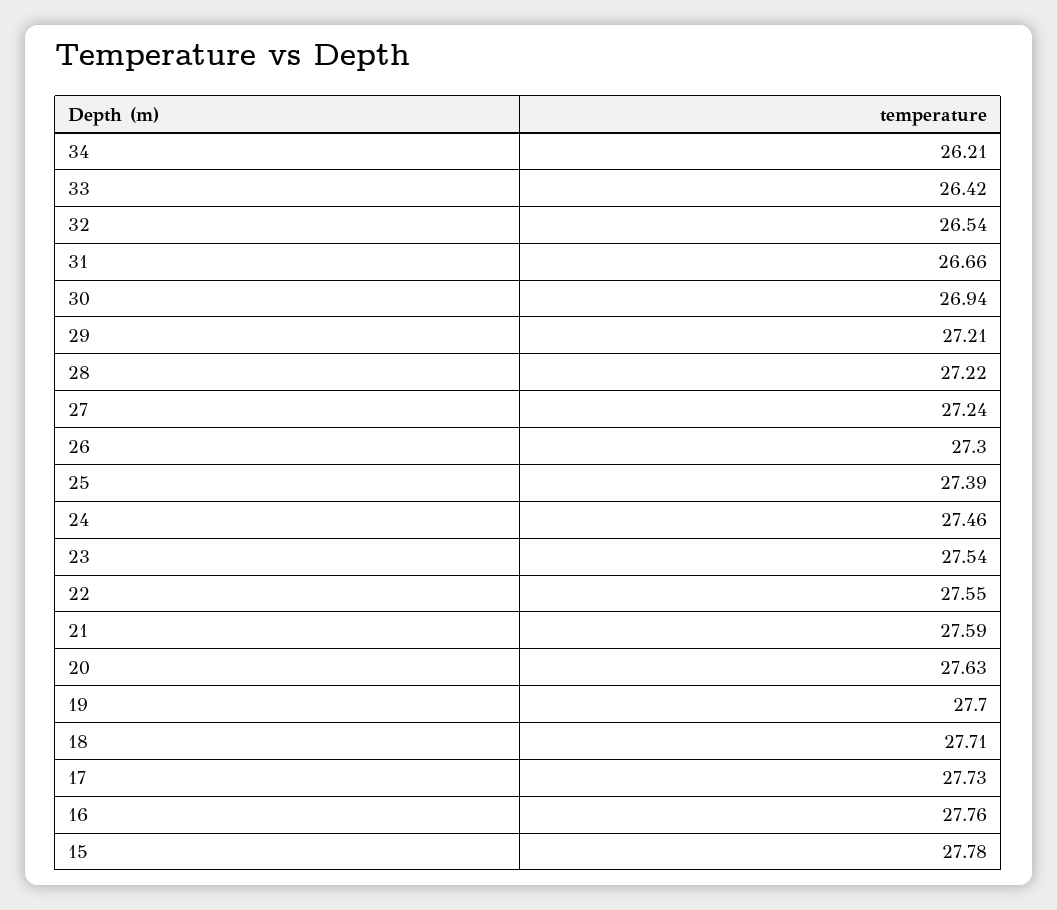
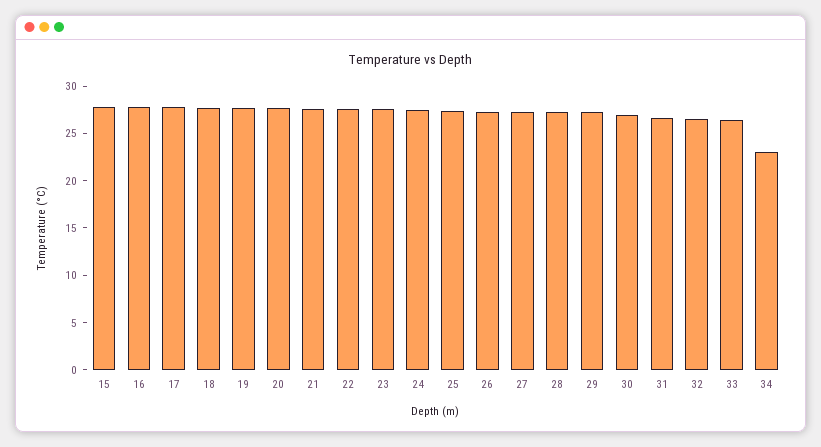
  {
-   "34": 26.21,
+   "34": 23,
    "33": 26.42,
    "32": 26.54,
    "31": 26.66,
    "30": 26.94,
    "29": 27.21,
    "28": 27.22,
    "27": 27.24,
    "26": 27.3,
    "25": 27.39,
    "24": 27.46,
    "23": 27.54,
    "22": 27.55,
    "21": 27.59,
    "20": 27.63,
    "19": 27.7,
    "18": 27.71,
    "17": 27.73,
    "16": 27.76,
    "15": 27.78
  }

